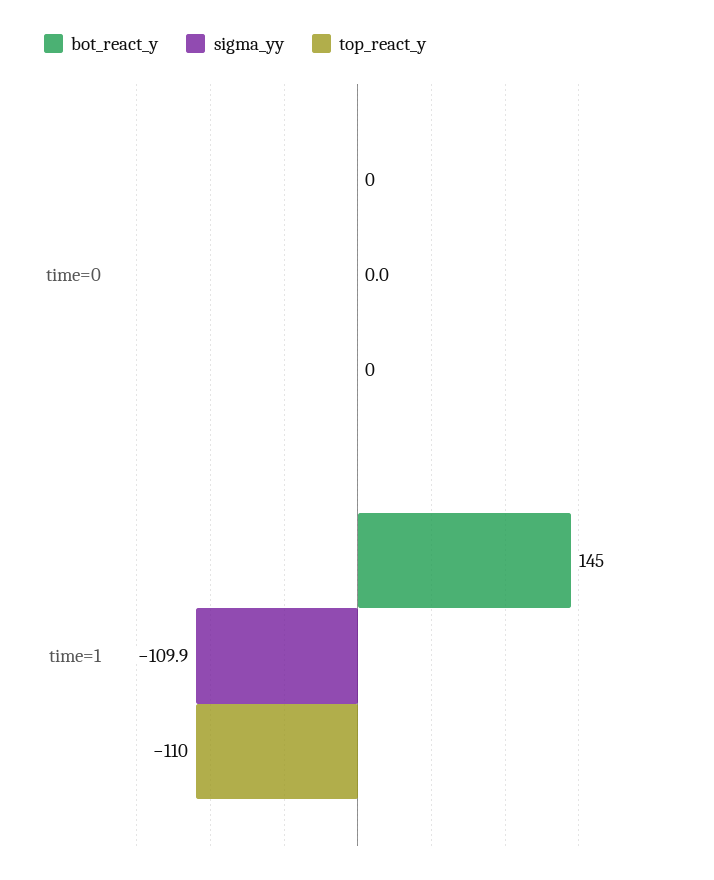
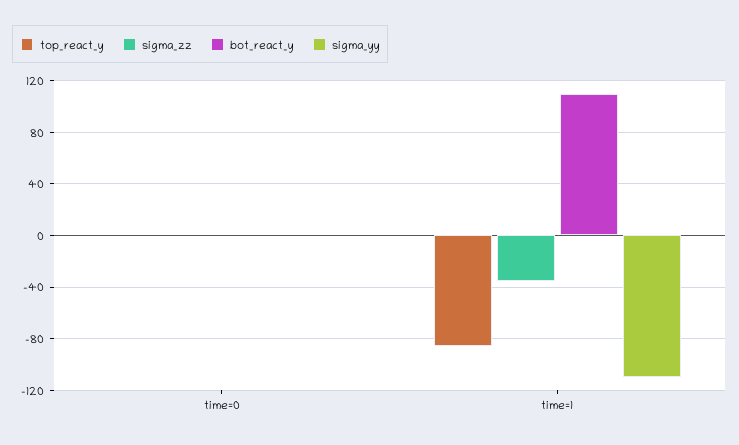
  {
    "bot_react_y": {
      "time=0": 0,
-     "time=1": 145
+     "time=1": 110
    },
    "sigma_yy": {
      "time=0": 0,
      "time=1": -109.9
    },
    "top_react_y": {
      "time=0": 0,
-     "time=1": -110
+     "time=1": -85
-   }
+   },
+   "sigma_zz": {
+     "time=0": 0,
+     "time=1": -35
+   }
  }

